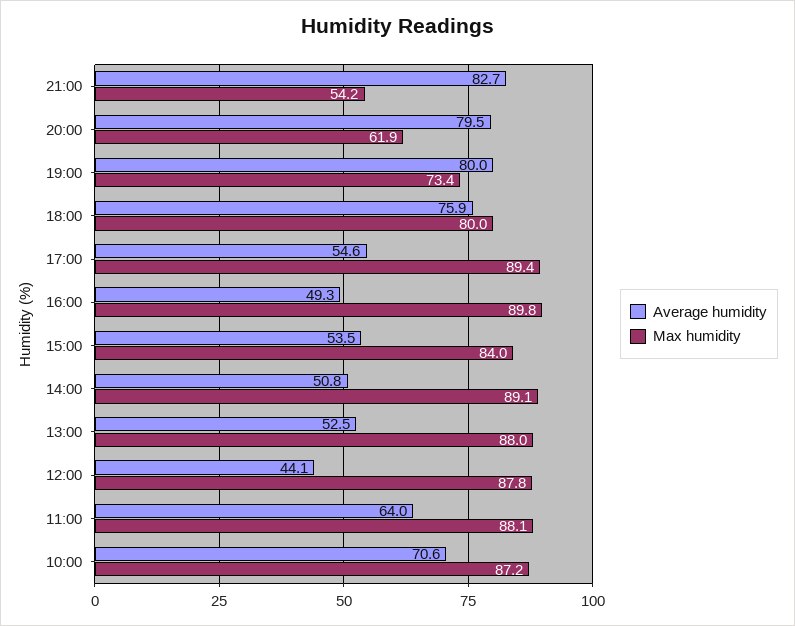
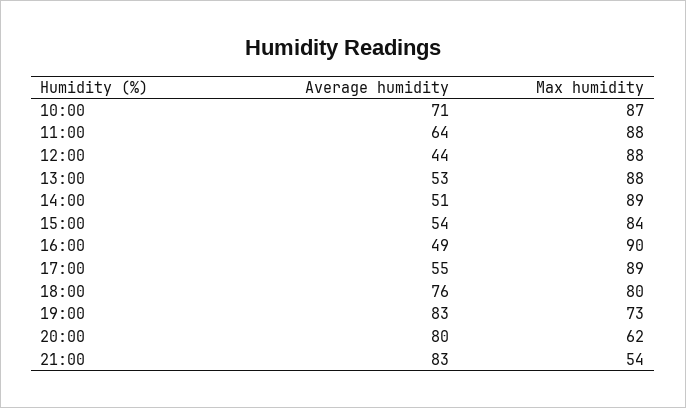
  {
    "Average humidity": {
      "21:00": 82.7,
      "20:00": 79.5,
-     "19:00": 80,
+     "19:00": 83,
      "18:00": 75.9,
      "17:00": 54.6,
      "16:00": 49.3,
      "15:00": 53.5,
      "14:00": 50.8,
      "13:00": 52.5,
      "12:00": 44.1,
      "11:00": 64,
      "10:00": 70.6
    },
    "Max humidity": {
      "21:00": 54.2,
      "20:00": 61.9,
      "19:00": 73.4,
      "18:00": 80,
      "17:00": 89.4,
      "16:00": 89.8,
      "15:00": 84,
      "14:00": 89.1,
      "13:00": 88,
      "12:00": 87.8,
      "11:00": 88.1,
      "10:00": 87.2
    }
  }

